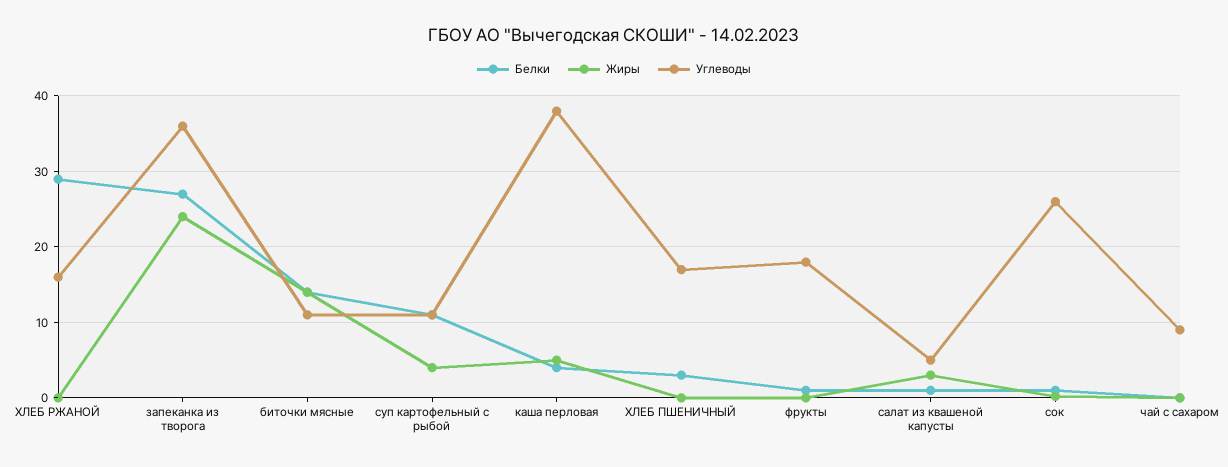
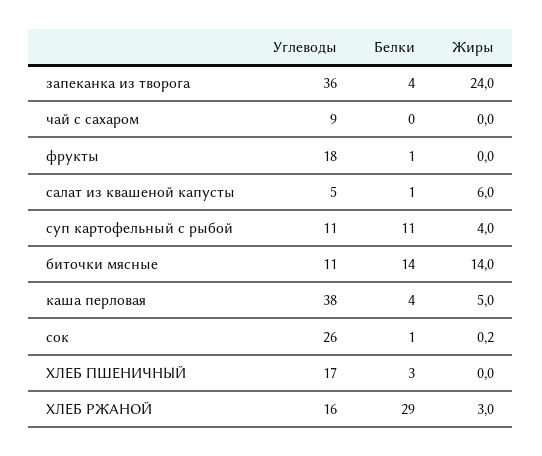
  {
    "Белки": {
      "ХЛЕБ РЖАНОЙ": 29,
-     "запеканка из творога": 27,
+     "запеканка из творога": 4,
      "биточки мясные": 14,
      "суп картофельный с рыбой": 11,
      "каша перловая": 4,
      "ХЛЕБ ПШЕНИЧНЫЙ": 3,
      "фрукты": 1,
      "салат из квашеной капусты": 1,
      "сок": 1,
      "чай с сахаром": 0
    },
    "Жиры": {
-     "ХЛЕБ РЖАНОЙ": 0,
+     "ХЛЕБ РЖАНОЙ": 3,
      "запеканка из творога": 24,
      "биточки мясные": 14,
      "суп картофельный с рыбой": 4,
      "каша перловая": 5,
      "ХЛЕБ ПШЕНИЧНЫЙ": 0,
      "фрукты": 0,
-     "салат из квашеной капусты": 3,
+     "салат из квашеной капусты": 6,
      "сок": 0.2,
      "чай с сахаром": 0
    },
    "Углеводы": {
      "ХЛЕБ РЖАНОЙ": 16,
      "запеканка из творога": 36,
      "биточки мясные": 11,
      "суп картофельный с рыбой": 11,
      "каша перловая": 38,
      "ХЛЕБ ПШЕНИЧНЫЙ": 17,
      "фрукты": 18,
      "салат из квашеной капусты": 5,
      "сок": 26,
      "чай с сахаром": 9
    }
  }

